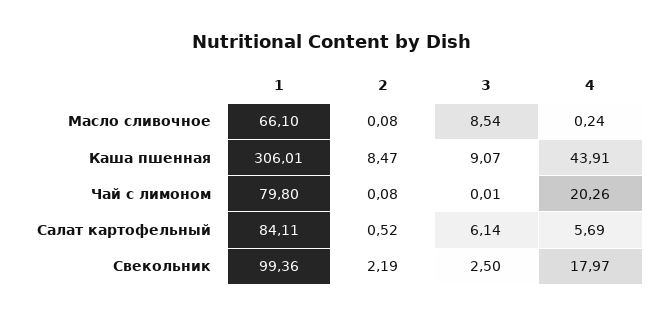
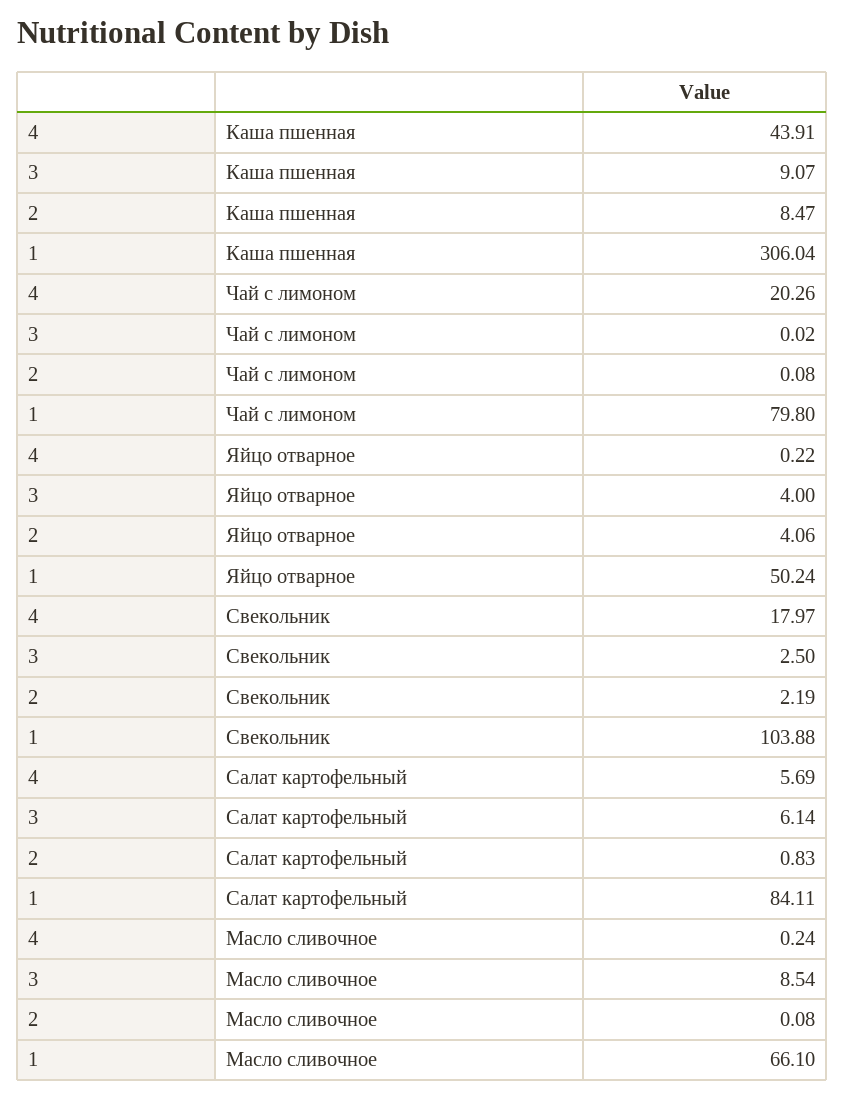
  {
    "1": {
      "Масло сливочное": 66.1,
-     "Каша пшенная": 306.01,
+     "Каша пшенная": 306.04,
      "Чай с лимоном": 79.8,
      "Салат картофельный": 84.11,
-     "Свекольник": 99.36
+     "Свекольник": 103.88,
+     "Яйцо отварное": 50.24
    },
    "2": {
      "Масло сливочное": 0.08,
      "Каша пшенная": 8.47,
      "Чай с лимоном": 0.08,
-     "Салат картофельный": 0.52,
+     "Салат картофельный": 0.83,
-     "Свекольник": 2.19
+     "Свекольник": 2.19,
+     "Яйцо отварное": 4.06
    },
    "3": {
      "Масло сливочное": 8.54,
      "Каша пшенная": 9.07,
-     "Чай с лимоном": 0.01,
+     "Чай с лимоном": 0.02,
      "Салат картофельный": 6.14,
-     "Свекольник": 2.5
+     "Свекольник": 2.5,
+     "Яйцо отварное": 4
    },
    "4": {
      "Масло сливочное": 0.24,
      "Каша пшенная": 43.91,
      "Чай с лимоном": 20.26,
      "Салат картофельный": 5.69,
-     "Свекольник": 17.97
+     "Свекольник": 17.97,
+     "Яйцо отварное": 0.22
    }
  }

